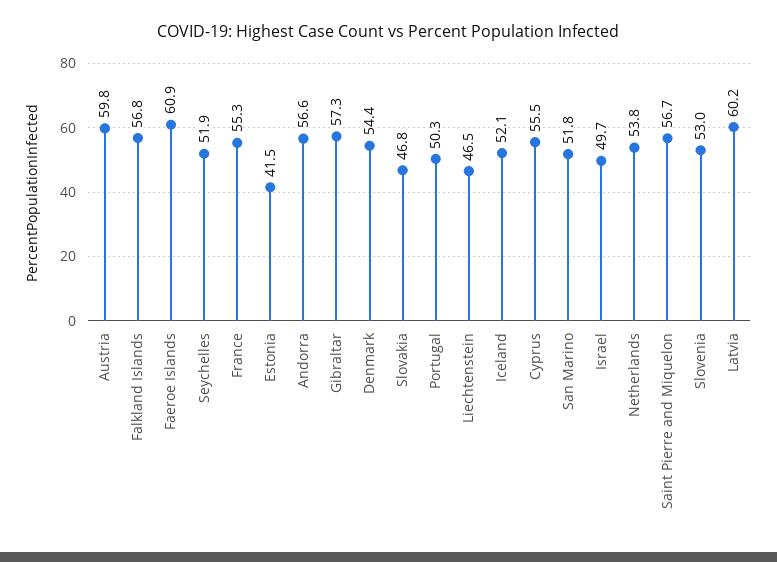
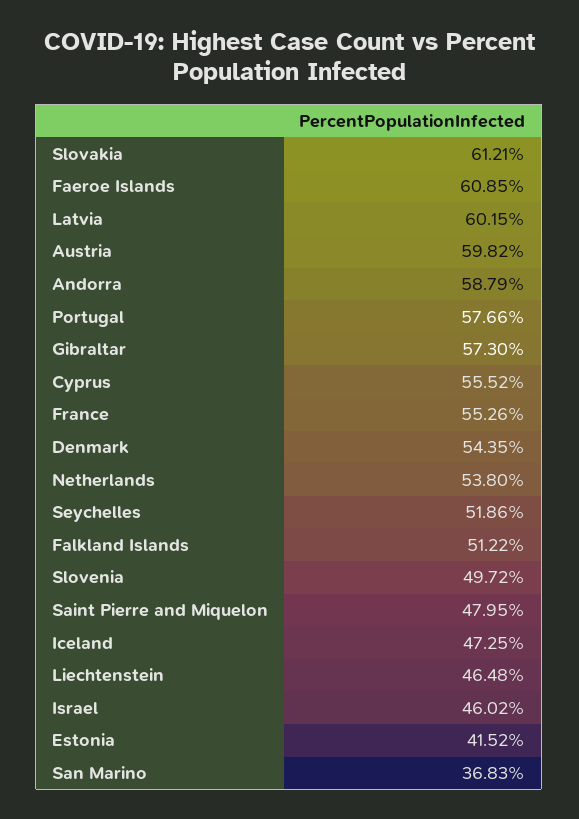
  {
    "Austria": 59.82,
-   "Falkland Islands": 56.8,
+   "Falkland Islands": 51.22,
    "Faeroe Islands": 60.85,
    "Seychelles": 51.86,
    "France": 55.26,
    "Estonia": 41.52,
-   "Andorra": 56.6,
+   "Andorra": 58.79,
    "Gibraltar": 57.3,
    "Denmark": 54.35,
-   "Slovakia": 46.8,
+   "Slovakia": 61.21,
-   "Portugal": 50.3,
+   "Portugal": 57.66,
    "Liechtenstein": 46.48,
-   "Iceland": 52.1,
+   "Iceland": 47.25,
    "Cyprus": 55.52,
-   "San Marino": 51.8,
+   "San Marino": 36.83,
-   "Israel": 49.7,
+   "Israel": 46.02,
    "Netherlands": 53.8,
-   "Saint Pierre and Miquelon": 56.7,
+   "Saint Pierre and Miquelon": 47.95,
-   "Slovenia": 53,
+   "Slovenia": 49.72,
    "Latvia": 60.15
  }

